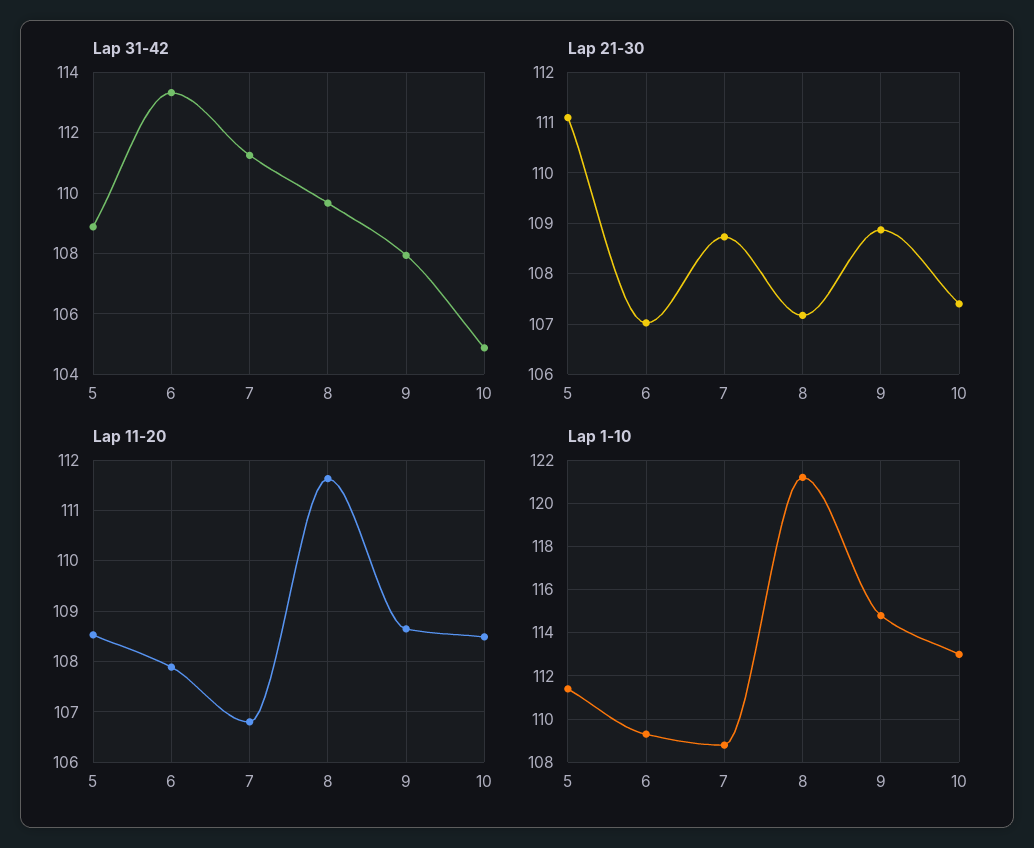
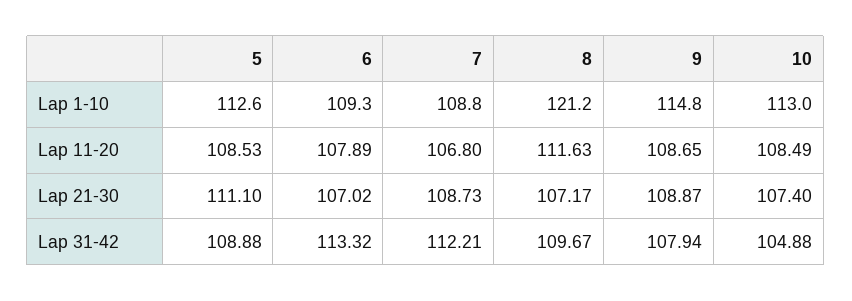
  {
    "Lap 31-42": {
      "5": 108.88,
      "6": 113.32,
-     "7": 111.2,
+     "7": 112.21,
      "8": 109.67,
      "9": 107.94,
      "10": 104.88
    },
    "Lap 21-30": {
      "5": 111.1,
      "6": 107.02,
      "7": 108.73,
      "8": 107.17,
      "9": 108.87,
      "10": 107.4
    },
    "Lap 11-20": {
      "5": 108.53,
      "6": 107.89,
      "7": 106.8,
      "8": 111.63,
      "9": 108.65,
      "10": 108.49
    },
    "Lap 1-10": {
-     "5": 111.5,
+     "5": 112.6,
      "6": 109.3,
      "7": 108.8,
      "8": 121.2,
      "9": 114.8,
      "10": 113
    }
  }

